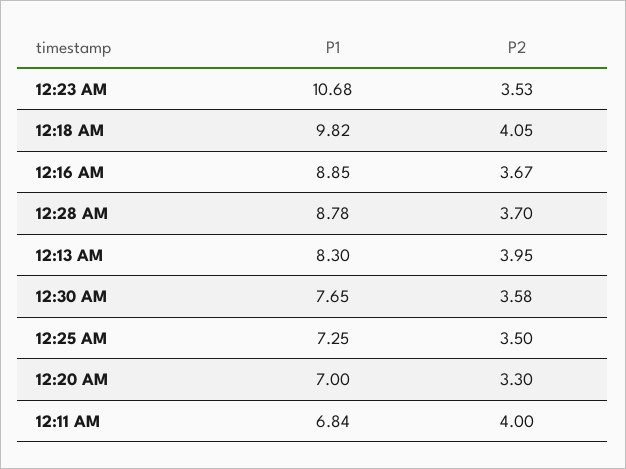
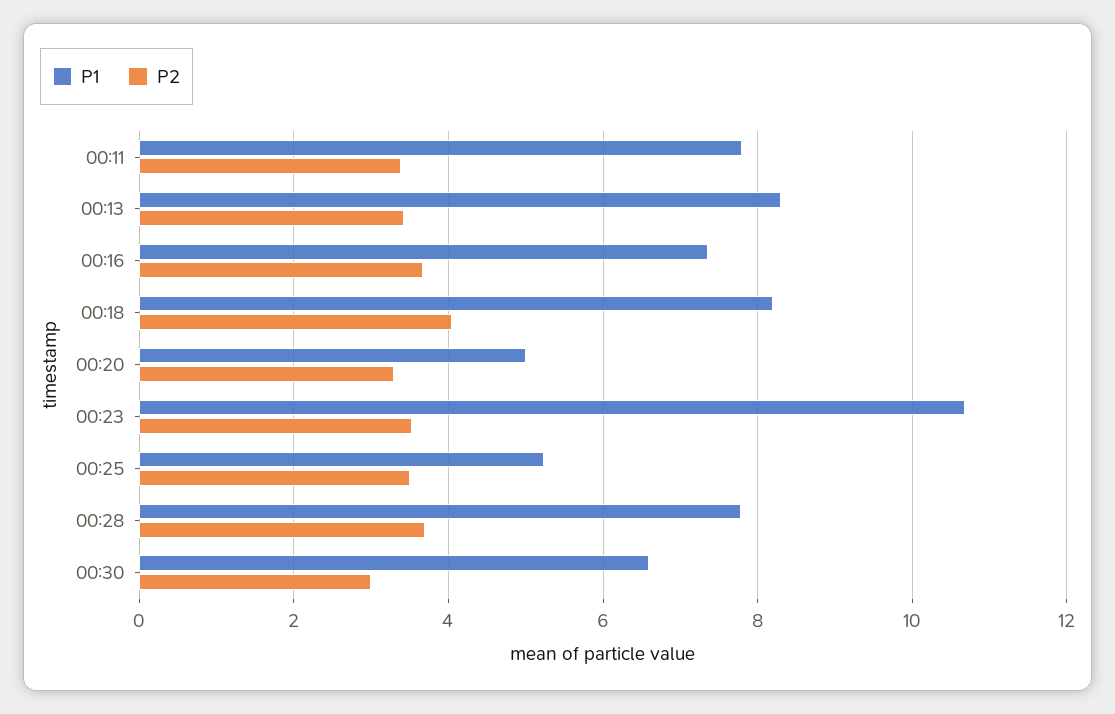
  {
    "P1": {
      "12:23 AM": 10.68,
-     "12:18 AM": 9.82,
+     "12:18 AM": 8.2,
-     "12:16 AM": 8.85,
+     "12:16 AM": 7.4,
-     "12:28 AM": 8.78,
+     "12:28 AM": 7.8,
      "12:13 AM": 8.3,
-     "12:30 AM": 7.65,
+     "12:30 AM": 6.6,
-     "12:25 AM": 7.25,
+     "12:25 AM": 5.2,
-     "12:20 AM": 7,
+     "12:20 AM": 5,
-     "12:11 AM": 6.84
+     "12:11 AM": 7.8
    },
    "P2": {
      "12:23 AM": 3.53,
      "12:18 AM": 4.05,
      "12:16 AM": 3.67,
      "12:28 AM": 3.7,
-     "12:13 AM": 3.95,
+     "12:13 AM": 3.4,
-     "12:30 AM": 3.58,
+     "12:30 AM": 3,
      "12:25 AM": 3.5,
      "12:20 AM": 3.3,
-     "12:11 AM": 4
+     "12:11 AM": 3.4
    }
  }

